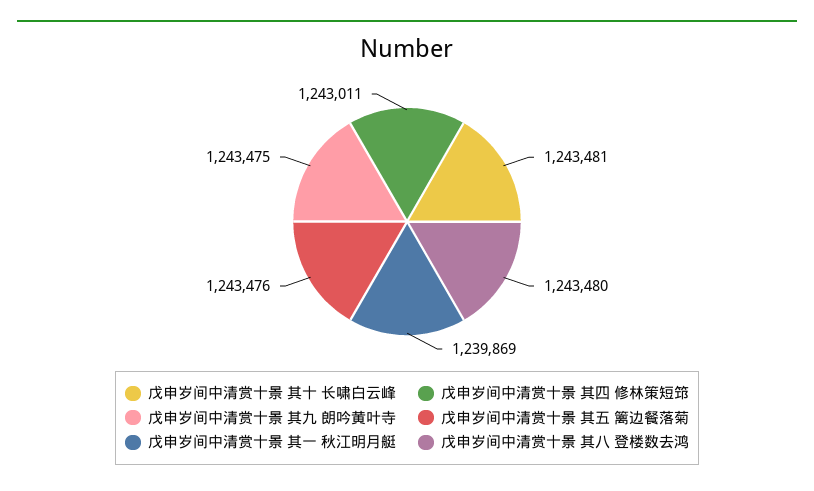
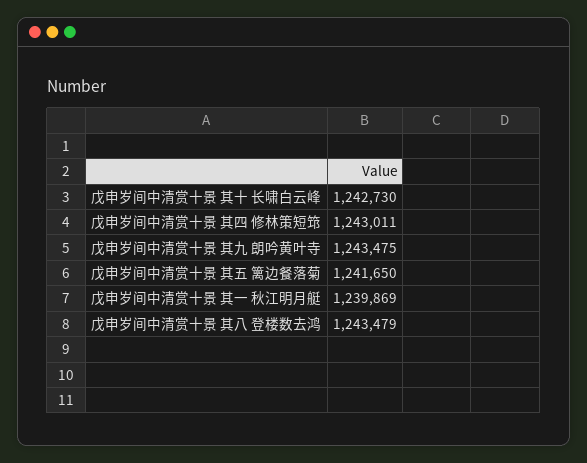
  {
-   "戊申岁间中清赏十景 其十 长啸白云峰": 1243481,
+   "戊申岁间中清赏十景 其十 长啸白云峰": 1242730,
    "戊申岁间中清赏十景 其四 修林策短筇": 1243011,
    "戊申岁间中清赏十景 其九 朗吟黄叶寺": 1243475,
-   "戊申岁间中清赏十景 其五 篱边餐落菊": 1243476,
+   "戊申岁间中清赏十景 其五 篱边餐落菊": 1241650,
    "戊申岁间中清赏十景 其一 秋江明月艇": 1239869,
-   "戊申岁间中清赏十景 其八 登楼数去鸿": 1243480
+   "戊申岁间中清赏十景 其八 登楼数去鸿": 1243479
  }

